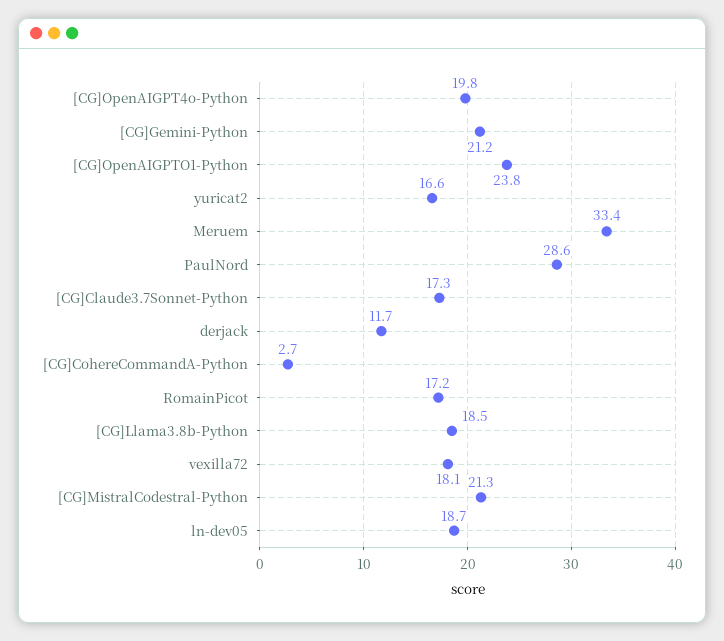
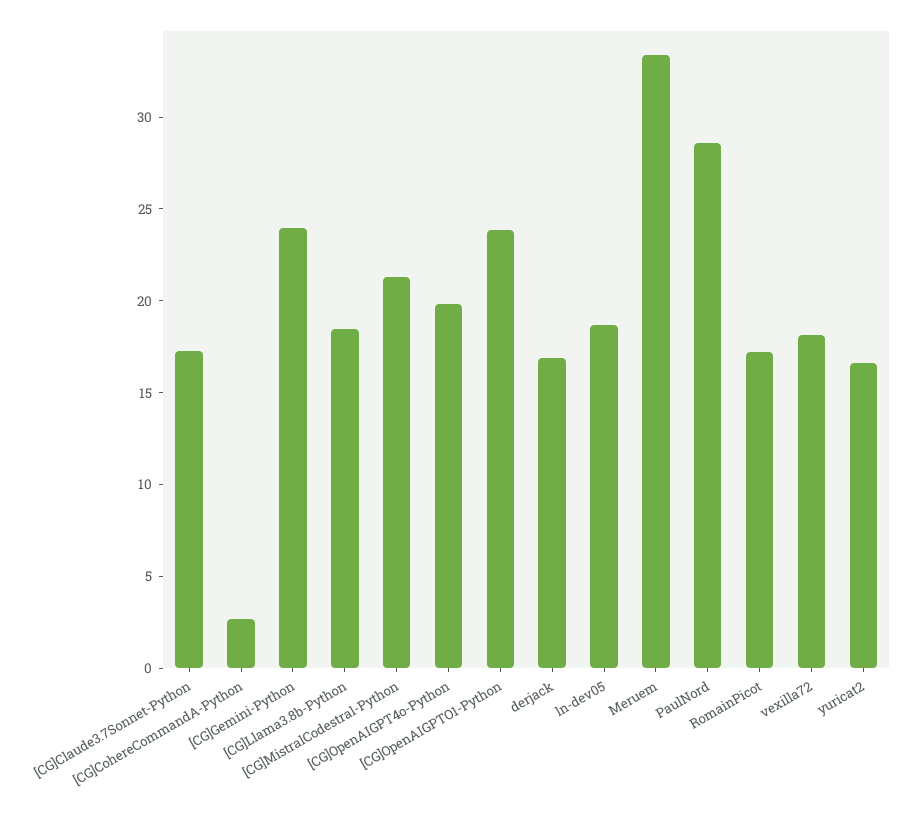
  {
    "[CG]OpenAIGPT4o-Python": 19.8,
-   "[CG]Gemini-Python": 21.2,
+   "[CG]Gemini-Python": 24,
    "[CG]OpenAIGPTO1-Python": 23.8,
    "yuricat2": 16.6,
    "Meruem": 33.4,
    "PaulNord": 28.6,
    "[CG]Claude3.7Sonnet-Python": 17.3,
-   "derjack": 11.7,
+   "derjack": 17,
    "[CG]CohereCommandA-Python": 2.7,
    "RomainPicot": 17.2,
    "[CG]Llama3.8b-Python": 18.5,
    "vexilla72": 18.1,
    "[CG]MistralCodestral-Python": 21.3,
    "ln-dev05": 18.7
  }

